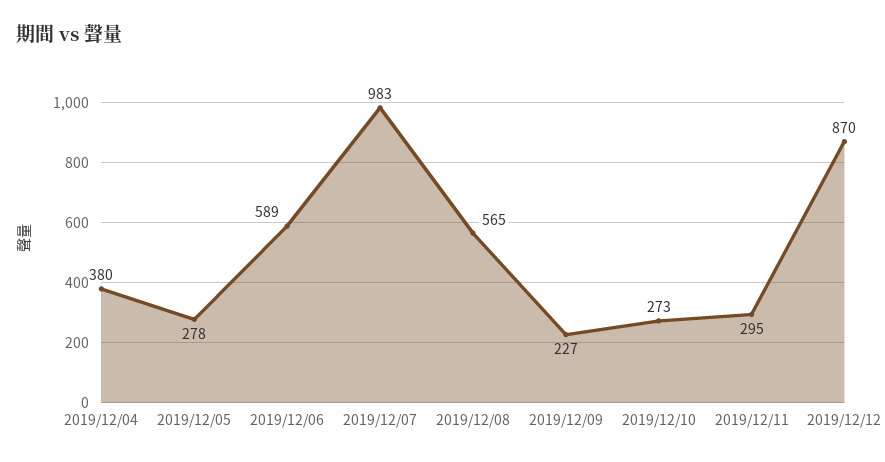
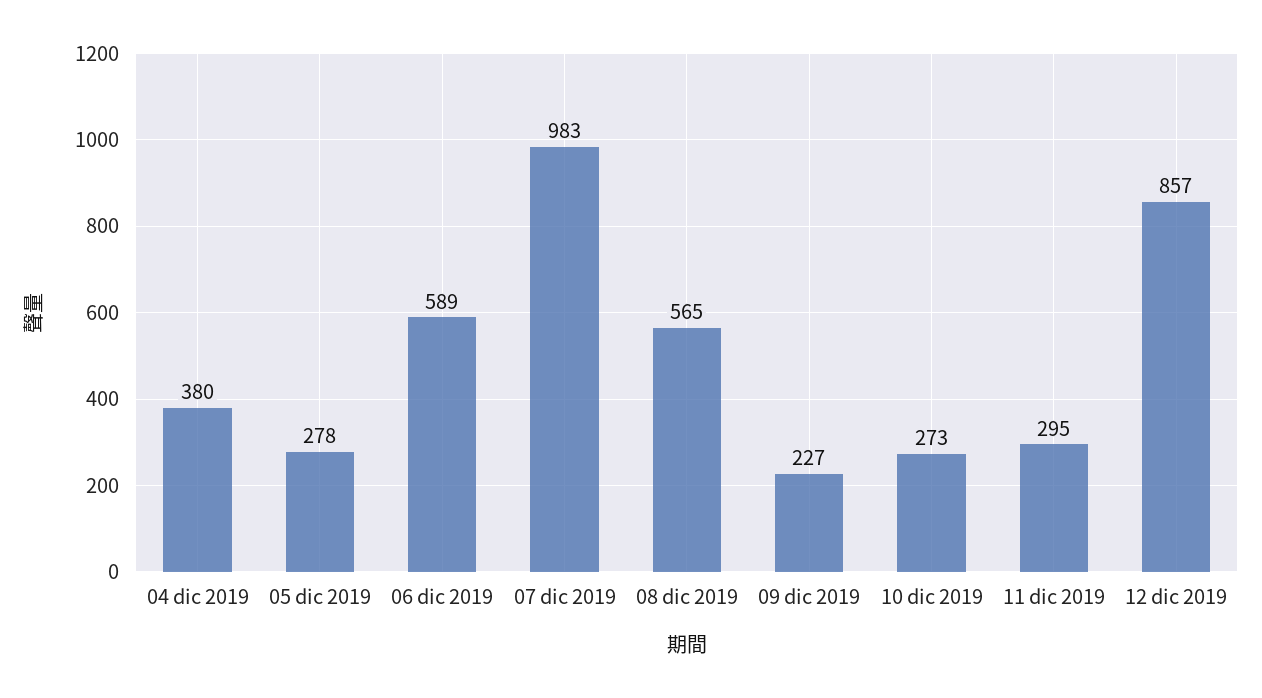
  {
    "2019/12/04": 380,
    "2019/12/05": 278,
    "2019/12/06": 589,
    "2019/12/07": 983,
    "2019/12/08": 565,
    "2019/12/09": 227,
    "2019/12/10": 273,
    "2019/12/11": 295,
-   "2019/12/12": 870
+   "2019/12/12": 857
  }

